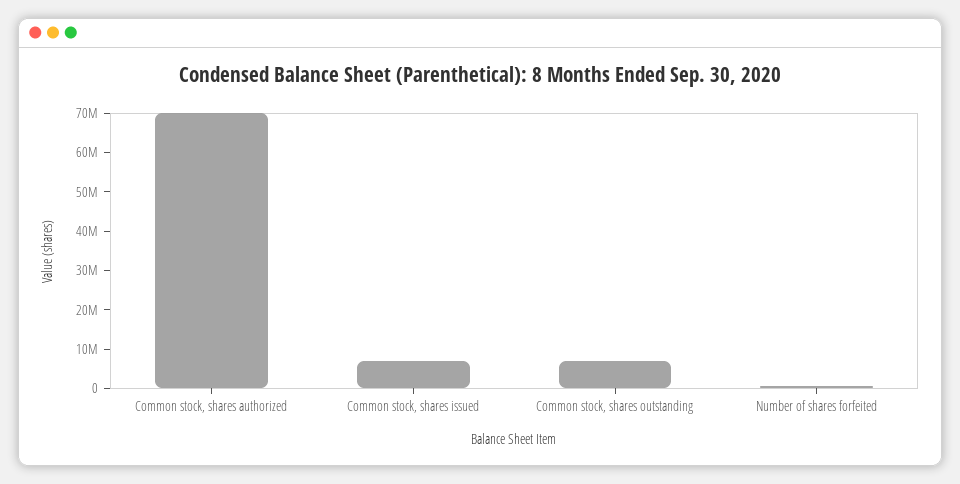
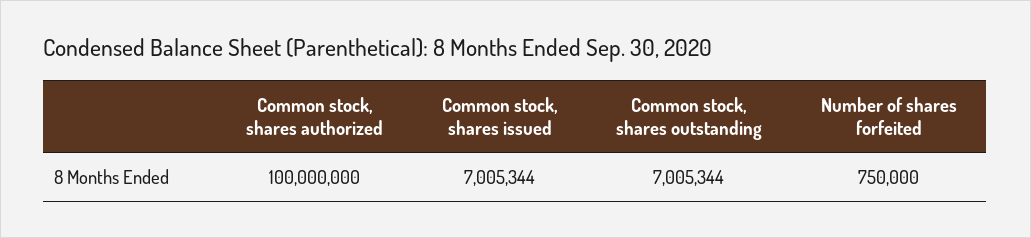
  {
-   "Common stock, shares authorized": 70000000,
+   "Common stock, shares authorized": 100000000,
    "Common stock, shares issued": 7005344,
    "Common stock, shares outstanding": 7005344,
    "Number of shares forfeited": 750000
  }

